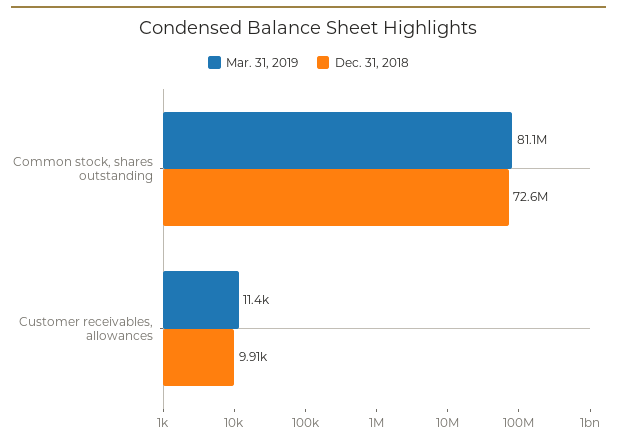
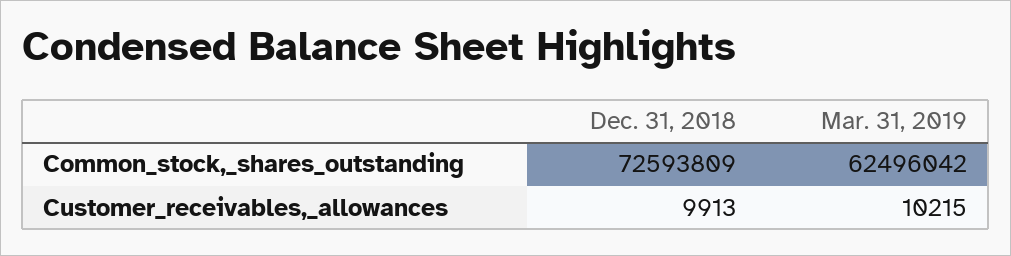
  {
    "Mar. 31, 2019": {
-     "Common stock, shares outstanding": 81100000,
+     "Common stock, shares outstanding": 62496042,
-     "Customer receivables, allowances": 11400
+     "Customer receivables, allowances": 10215
    },
    "Dec. 31, 2018": {
      "Common stock, shares outstanding": 72593809,
      "Customer receivables, allowances": 9913
    }
  }

